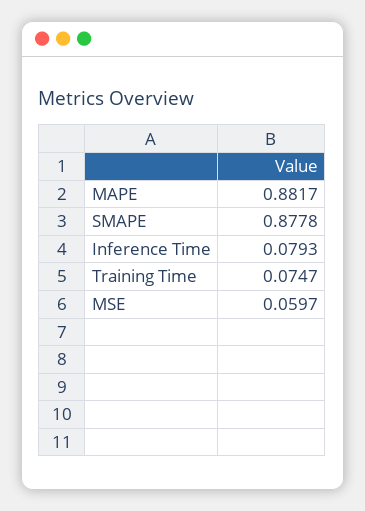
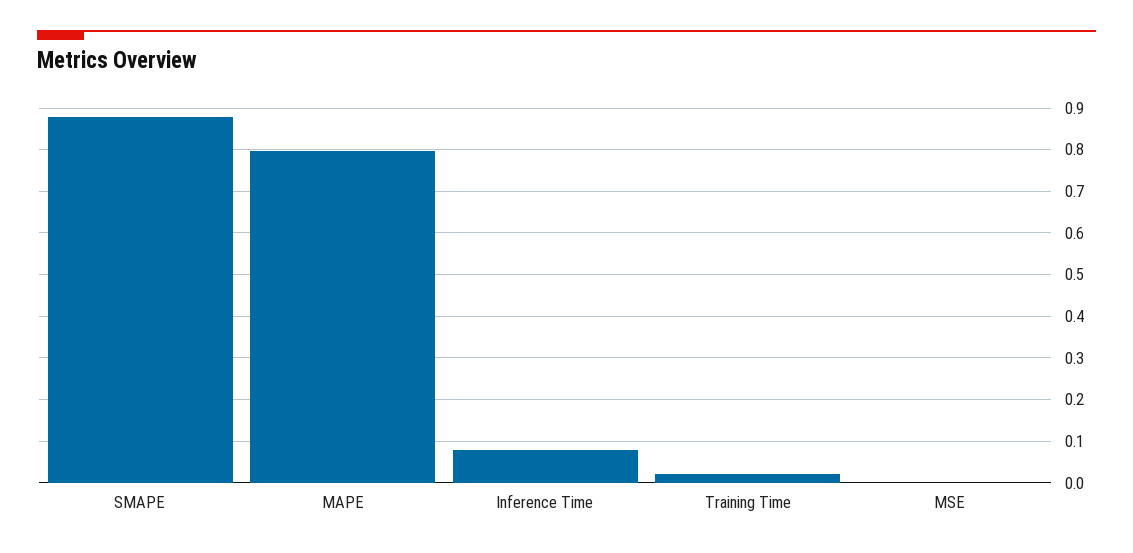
  {
-   "MAPE": 0.8817,
+   "MAPE": 0.8,
    "SMAPE": 0.8778,
    "Inference Time": 0.0793,
-   "Training Time": 0.0747,
+   "Training Time": 0.02,
-   "MSE": 0.0597
+   "MSE": 0
  }

